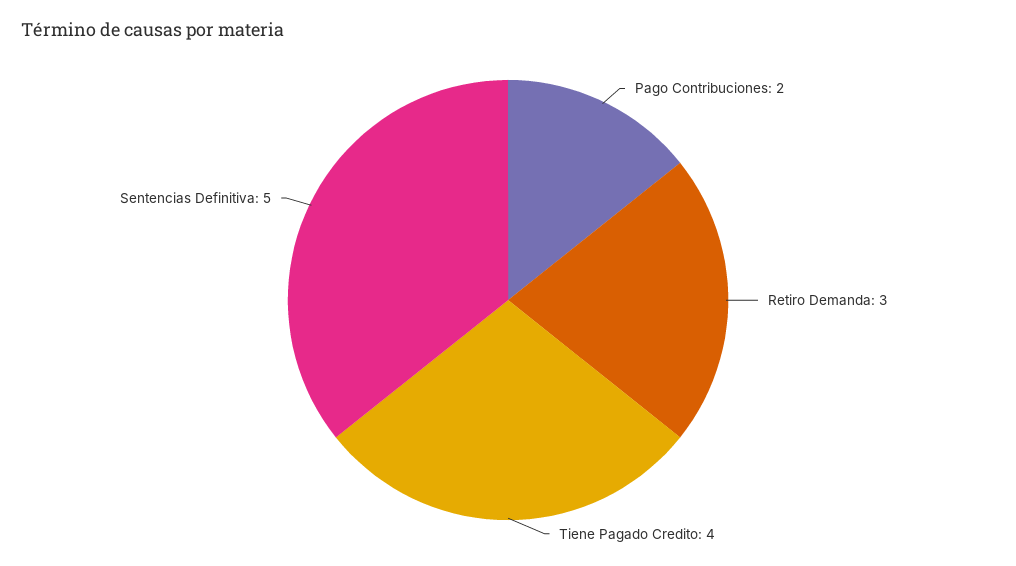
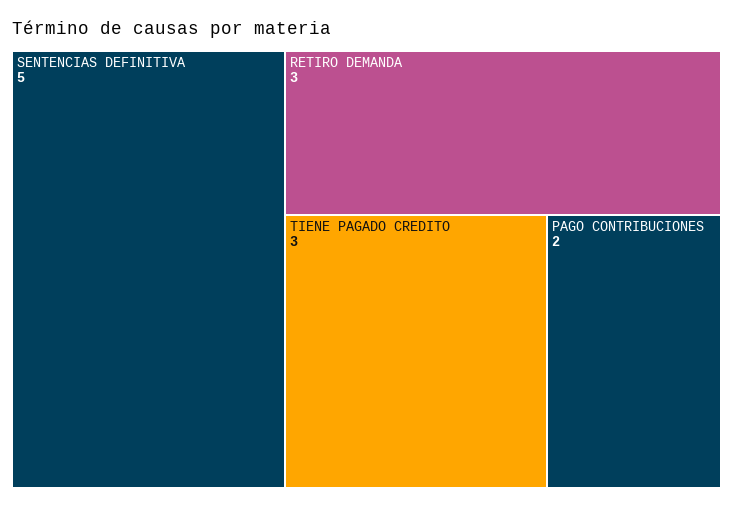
  {
    "Pago Contribuciones": 2,
    "Retiro Demanda": 3,
-   "Tiene Pagado Credito": 4,
+   "Tiene Pagado Credito": 3,
    "Sentencias Definitiva": 5
  }

